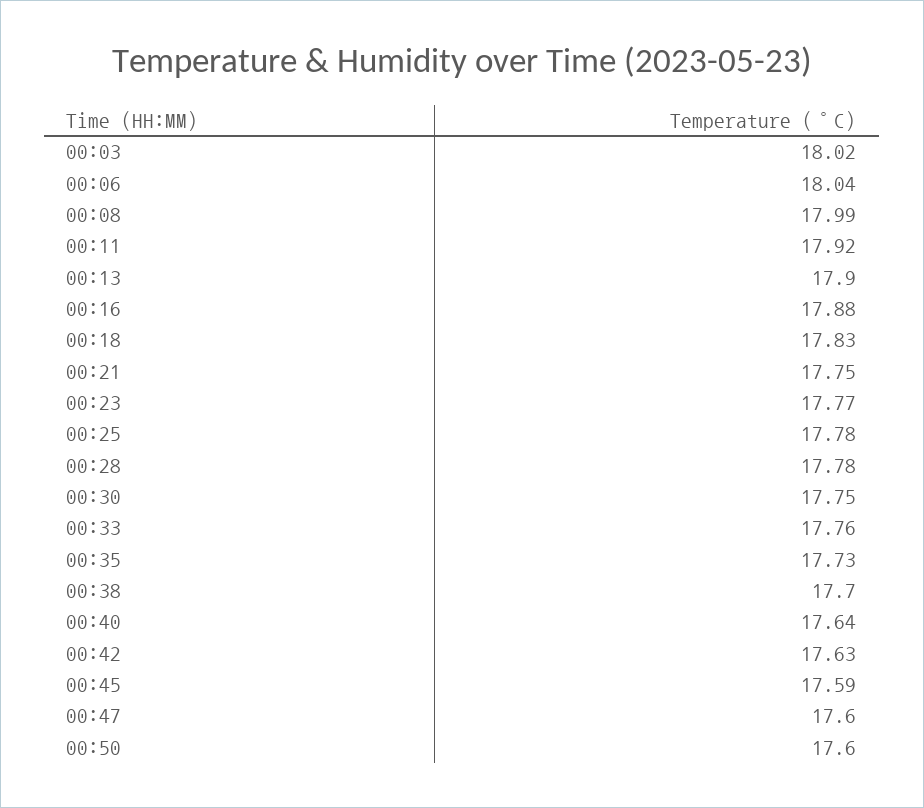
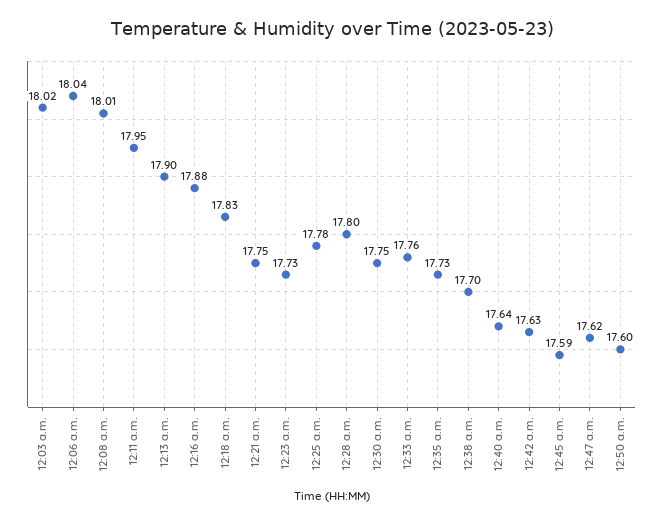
  {
    "00:03": 18.02,
    "00:06": 18.04,
-   "00:08": 17.99,
+   "00:08": 18.01,
-   "00:11": 17.92,
+   "00:11": 17.95,
    "00:13": 17.9,
    "00:16": 17.88,
    "00:18": 17.83,
    "00:21": 17.75,
-   "00:23": 17.77,
+   "00:23": 17.73,
    "00:25": 17.78,
-   "00:28": 17.78,
+   "00:28": 17.8,
    "00:30": 17.75,
    "00:33": 17.76,
    "00:35": 17.73,
    "00:38": 17.7,
    "00:40": 17.64,
    "00:42": 17.63,
    "00:45": 17.59,
-   "00:47": 17.6,
+   "00:47": 17.62,
    "00:50": 17.6
  }

